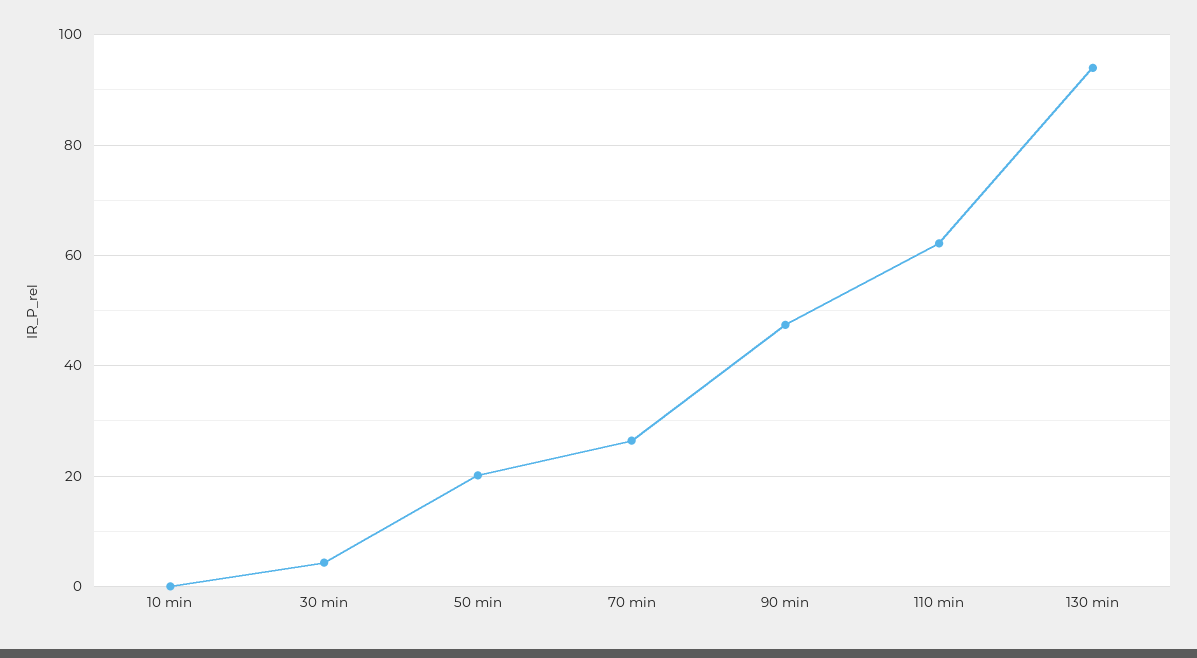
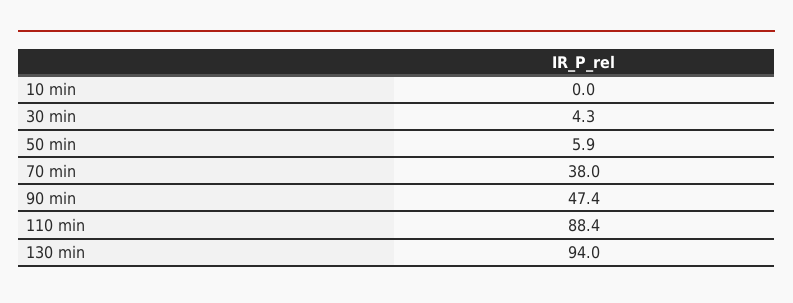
  {
    "10 min": 0,
    "30 min": 4.3,
-   "50 min": 20,
+   "50 min": 5.9,
-   "70 min": 26,
+   "70 min": 38,
    "90 min": 47.4,
-   "110 min": 62,
+   "110 min": 88.4,
    "130 min": 94
  }

